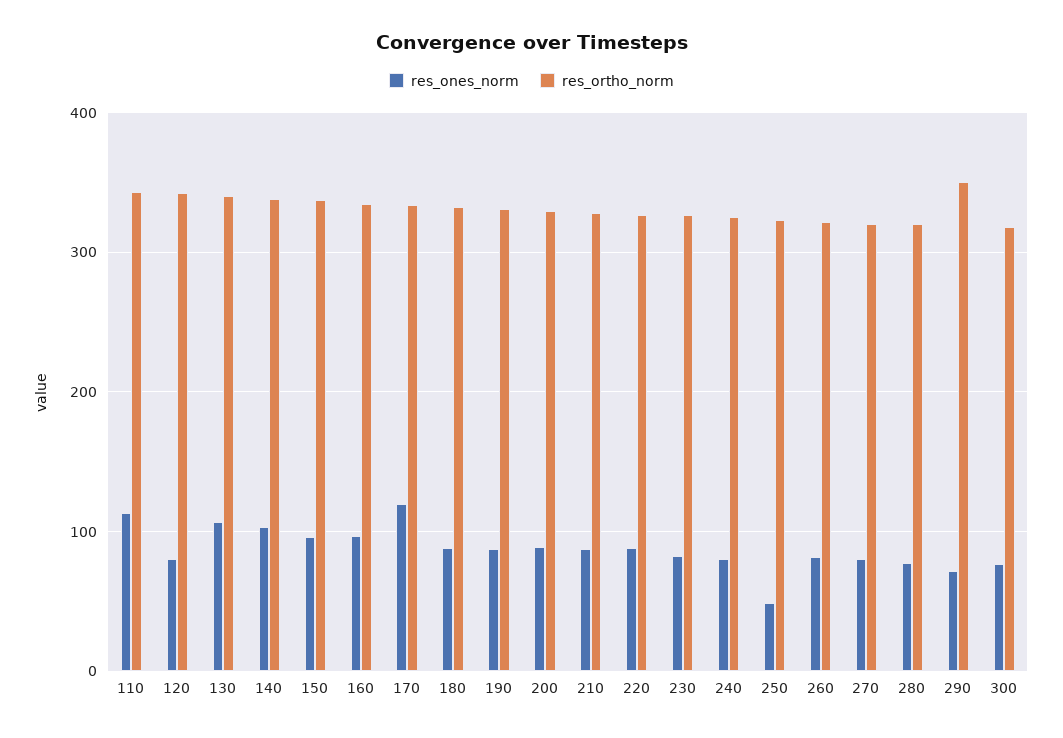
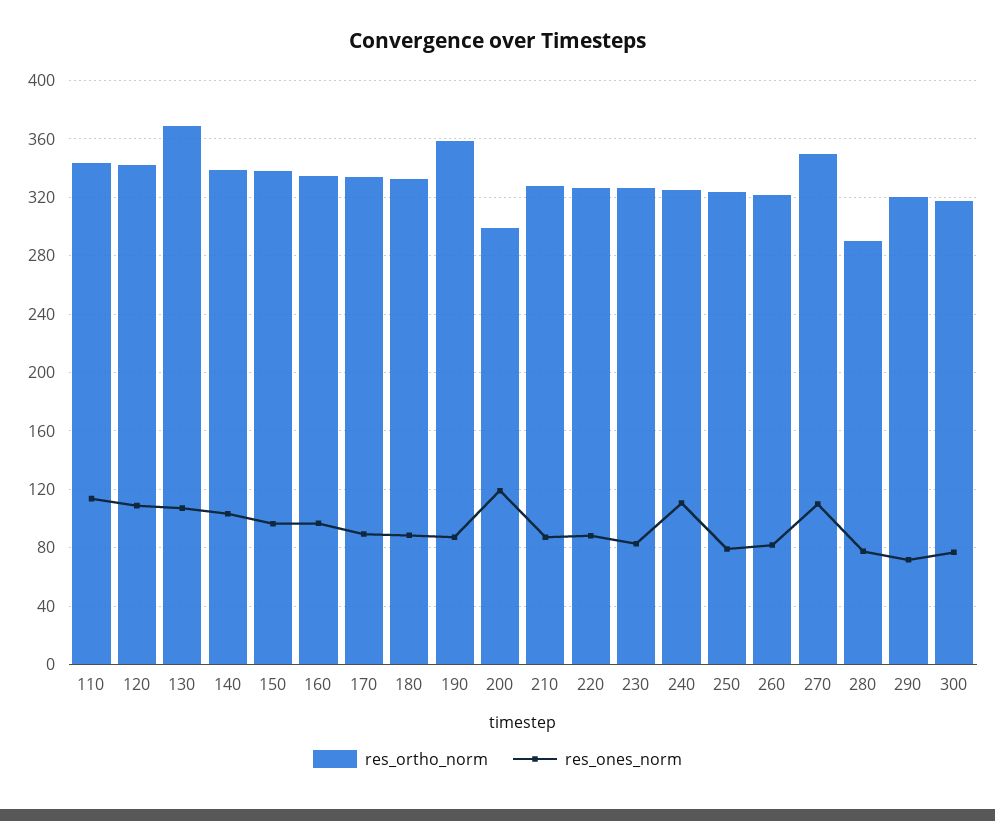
  {
    "res_ones_norm": {
      "110": 115,
-     "120": 80,
+     "120": 110,
      "130": 105,
      "140": 105,
      "150": 95,
      "160": 95,
-     "170": 120,
+     "170": 90,
      "180": 90,
      "190": 85,
-     "200": 90,
+     "200": 120,
      "210": 85,
      "220": 90,
      "230": 85,
-     "240": 80,
+     "240": 110,
-     "250": 50,
+     "250": 80,
      "260": 80,
-     "270": 80,
+     "270": 110,
      "280": 80,
      "290": 70,
      "300": 75
    },
    "res_ortho_norm": {
      "110": 345,
      "120": 340,
-     "130": 340,
+     "130": 370,
      "140": 340,
      "150": 340,
      "160": 335,
      "170": 335,
      "180": 330,
-     "190": 330,
+     "190": 360,
-     "200": 330,
+     "200": 300,
      "210": 330,
      "220": 325,
      "230": 325,
      "240": 325,
      "250": 325,
      "260": 320,
-     "270": 320,
+     "270": 350,
-     "280": 320,
+     "280": 290,
-     "290": 350,
+     "290": 320,
      "300": 320
    }
  }

